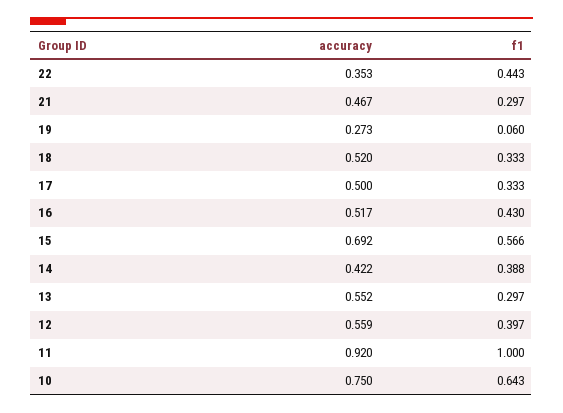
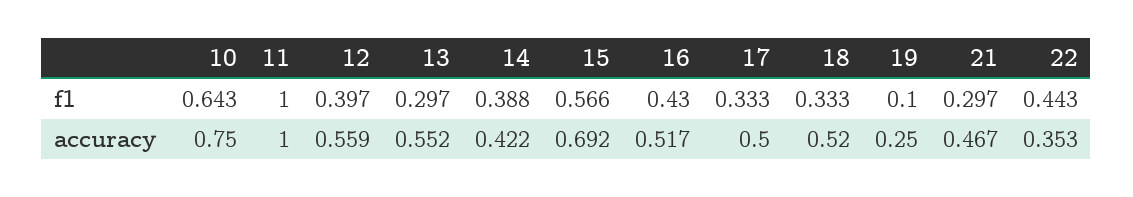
  {
    "accuracy": {
      "22": 0.353,
      "21": 0.467,
-     "19": 0.273,
+     "19": 0.25,
      "18": 0.52,
      "17": 0.5,
      "16": 0.517,
      "15": 0.692,
      "14": 0.422,
      "13": 0.552,
      "12": 0.559,
-     "11": 0.92,
+     "11": 1,
      "10": 0.75
    },
    "f1": {
      "22": 0.443,
      "21": 0.297,
-     "19": 0.06,
+     "19": 0.1,
      "18": 0.333,
      "17": 0.333,
      "16": 0.43,
      "15": 0.566,
      "14": 0.388,
      "13": 0.297,
      "12": 0.397,
      "11": 1,
      "10": 0.643
    }
  }

